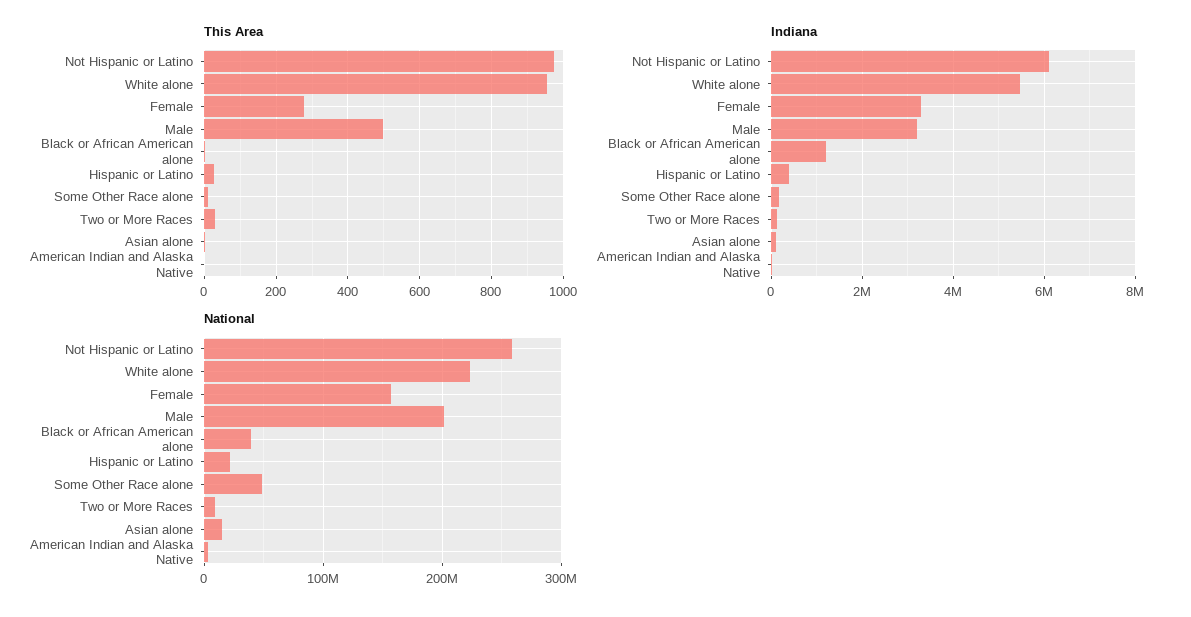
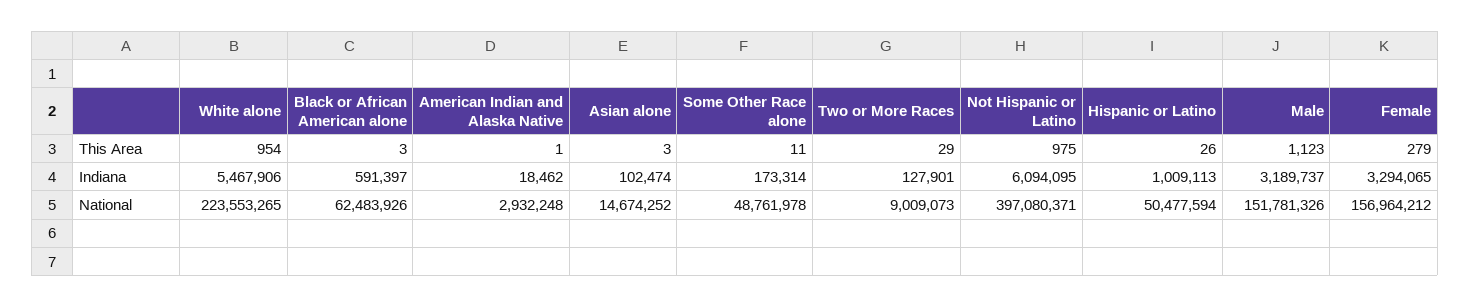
  {
    "This Area": {
      "Not Hispanic or Latino": 975,
      "White alone": 954,
      "Female": 279,
-     "Male": 500,
+     "Male": 1123,
      "Black or African American alone": 3,
      "Hispanic or Latino": 26,
      "Some Other Race alone": 11,
      "Two or More Races": 29,
      "Asian alone": 3,
      "American Indian and Alaska Native": 1
    },
    "Indiana": {
      "Not Hispanic or Latino": 6094095,
      "White alone": 5467906,
      "Female": 3294065,
      "Male": 3189737,
-     "Black or African American alone": 1200000,
+     "Black or African American alone": 591397,
-     "Hispanic or Latino": 400000,
+     "Hispanic or Latino": 1009113,
      "Some Other Race alone": 173314,
      "Two or More Races": 127901,
      "Asian alone": 102474,
      "American Indian and Alaska Native": 18462
    },
    "National": {
-     "Not Hispanic or Latino": 260000000,
+     "Not Hispanic or Latino": 397080371,
      "White alone": 223553265,
      "Female": 156964212,
-     "Male": 200000000,
+     "Male": 151781326,
-     "Black or African American alone": 40000000,
+     "Black or African American alone": 62483926,
-     "Hispanic or Latino": 20000000,
+     "Hispanic or Latino": 50477594,
      "Some Other Race alone": 48761978,
      "Two or More Races": 9009073,
      "Asian alone": 14674252,
      "American Indian and Alaska Native": 2932248
    }
  }

